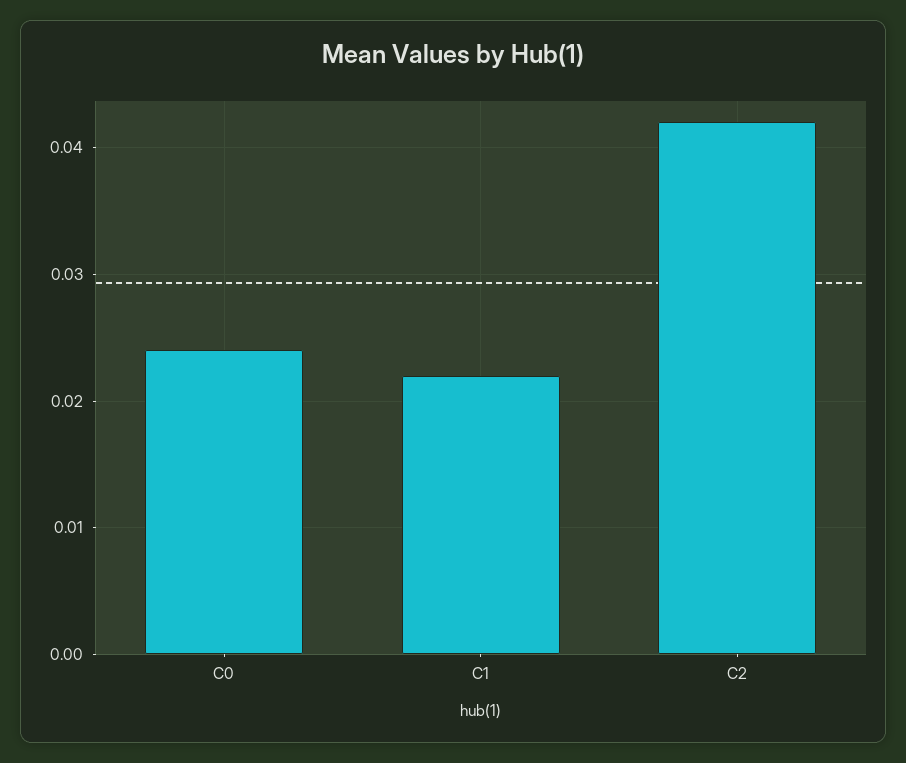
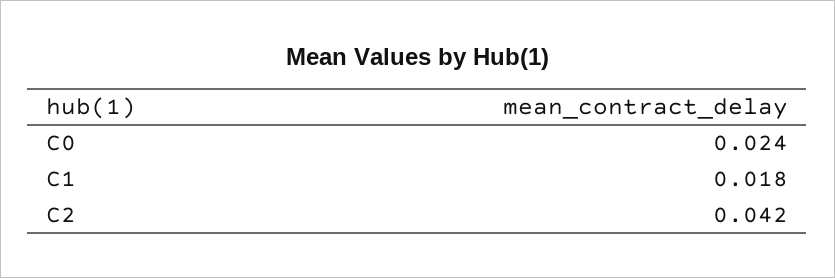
  {
    "C0": 0.024,
-   "C1": 0.022,
+   "C1": 0.018,
    "C2": 0.042
  }

